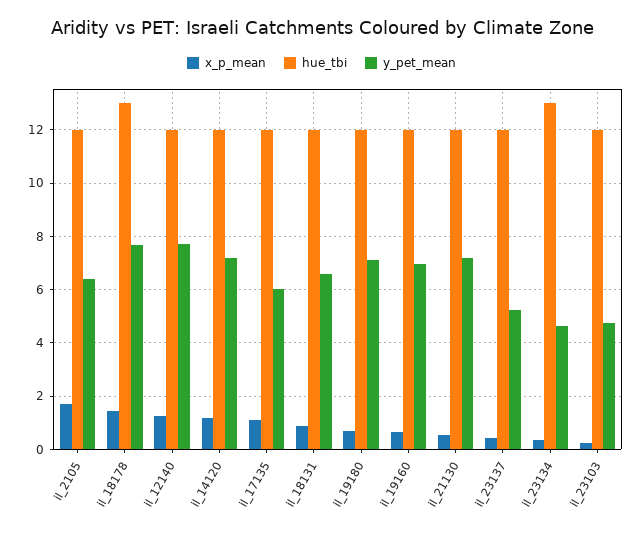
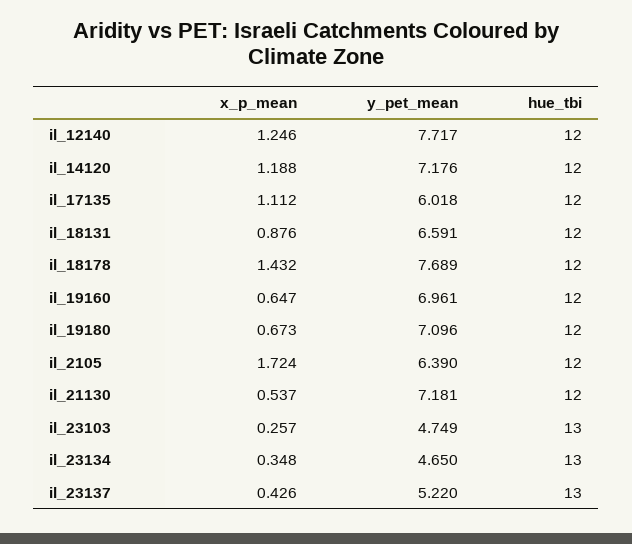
  {
    "x_p_mean": {
      "il_2105": 1.724,
      "il_18178": 1.432,
      "il_12140": 1.246,
      "il_14120": 1.188,
      "il_17135": 1.112,
      "il_18131": 0.876,
      "il_19180": 0.673,
      "il_19160": 0.647,
      "il_21130": 0.537,
      "il_23137": 0.426,
      "il_23134": 0.348,
      "il_23103": 0.257
    },
    "hue_tbi": {
      "il_2105": 12,
-     "il_18178": 13,
+     "il_18178": 12,
      "il_12140": 12,
      "il_14120": 12,
      "il_17135": 12,
      "il_18131": 12,
      "il_19180": 12,
      "il_19160": 12,
      "il_21130": 12,
-     "il_23137": 12,
+     "il_23137": 13,
      "il_23134": 13,
-     "il_23103": 12
+     "il_23103": 13
    },
    "y_pet_mean": {
      "il_2105": 6.39,
      "il_18178": 7.689,
      "il_12140": 7.717,
      "il_14120": 7.176,
      "il_17135": 6.018,
      "il_18131": 6.591,
      "il_19180": 7.096,
      "il_19160": 6.961,
      "il_21130": 7.181,
      "il_23137": 5.22,
      "il_23134": 4.65,
      "il_23103": 4.749
    }
  }

